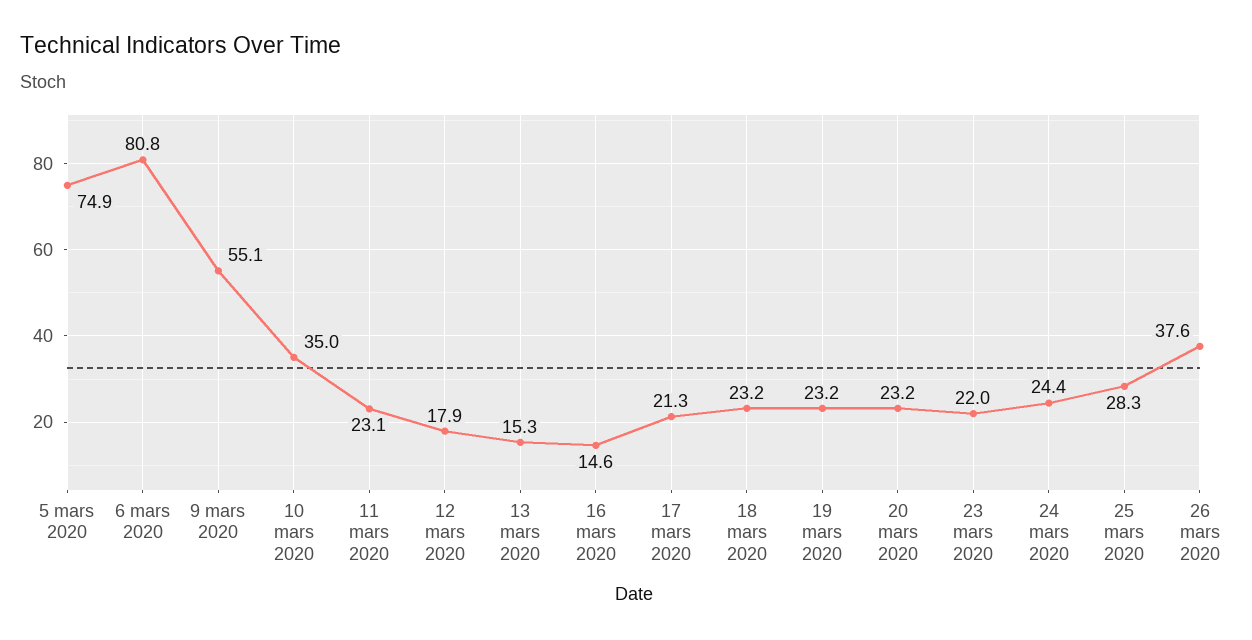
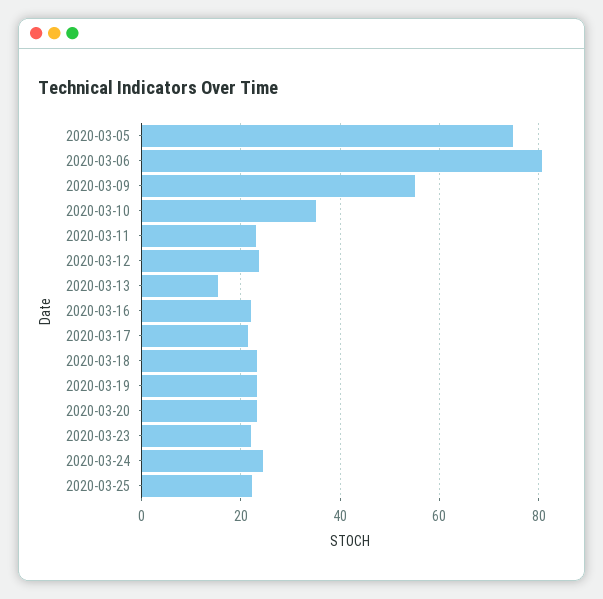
  {
    "5 mars 2020": 74.9,
    "6 mars 2020": 80.8,
    "9 mars 2020": 55.1,
    "10 mars 2020": 35,
    "11 mars 2020": 23.1,
-   "12 mars 2020": 17.9,
+   "12 mars 2020": 24,
    "13 mars 2020": 15.3,
-   "16 mars 2020": 14.6,
+   "16 mars 2020": 22,
    "17 mars 2020": 21.3,
    "18 mars 2020": 23.2,
    "19 mars 2020": 23.2,
    "20 mars 2020": 23.2,
    "23 mars 2020": 22,
    "24 mars 2020": 24.4,
-   "25 mars 2020": 28.3,
+   "25 mars 2020": 22
-   "26 mars 2020": 37.6
  }

